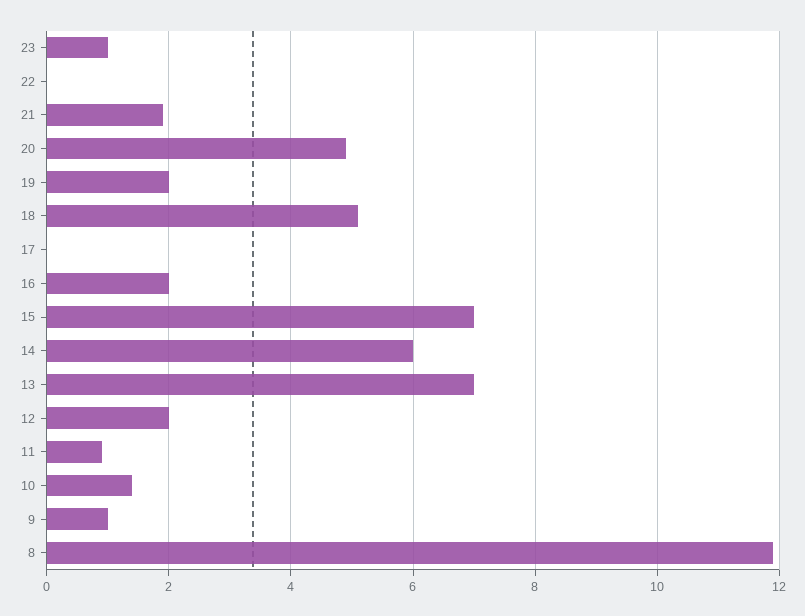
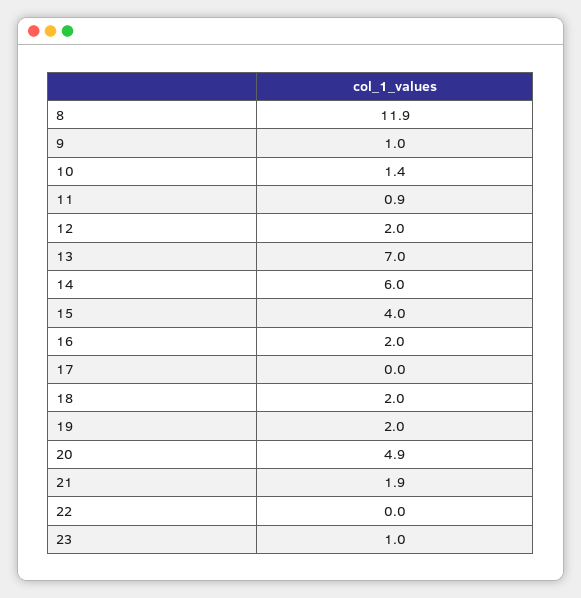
  {
    "23": 1,
    "22": 0,
    "21": 1.9,
    "20": 4.9,
    "19": 2,
-   "18": 5,
+   "18": 2,
    "17": 0,
    "16": 2,
-   "15": 7,
+   "15": 4,
    "14": 6,
    "13": 7,
    "12": 2,
    "11": 0.9,
    "10": 1.4,
    "9": 1,
    "8": 11.9
  }

